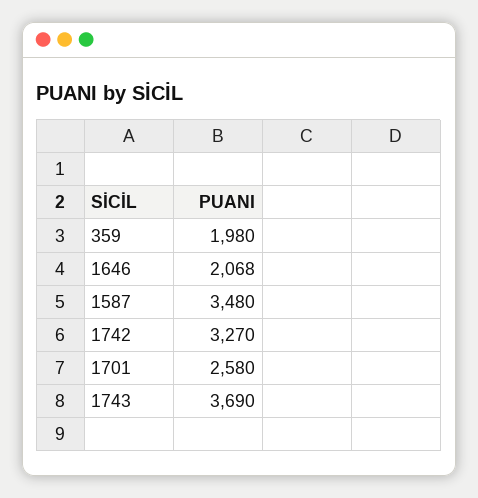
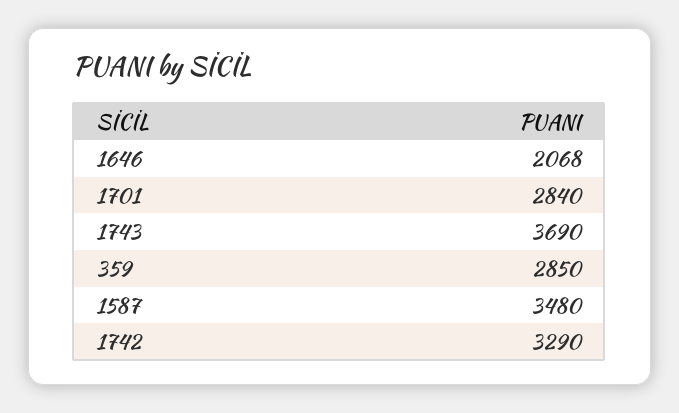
  {
-   "359": 1980,
+   "359": 2850,
    "1646": 2068,
    "1587": 3480,
-   "1742": 3270,
+   "1742": 3290,
-   "1701": 2580,
+   "1701": 2840,
    "1743": 3690
  }

